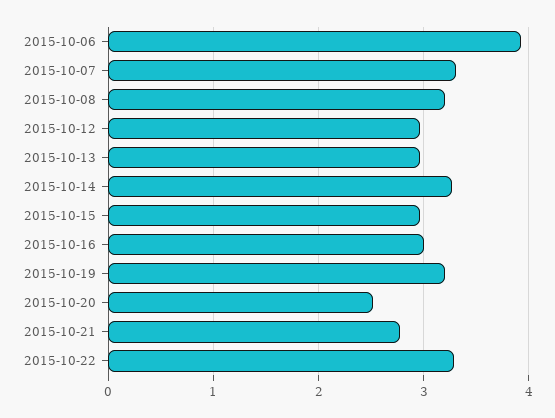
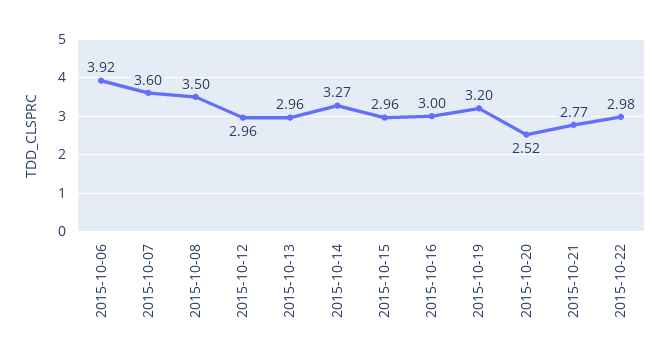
  {
    "2015-10-06": 3.92,
-   "2015-10-07": 3.3,
+   "2015-10-07": 3.6,
-   "2015-10-08": 3.2,
+   "2015-10-08": 3.5,
    "2015-10-12": 2.96,
    "2015-10-13": 2.96,
    "2015-10-14": 3.27,
    "2015-10-15": 2.96,
    "2015-10-16": 3,
    "2015-10-19": 3.2,
    "2015-10-20": 2.52,
    "2015-10-21": 2.77,
-   "2015-10-22": 3.3
+   "2015-10-22": 2.98
  }

